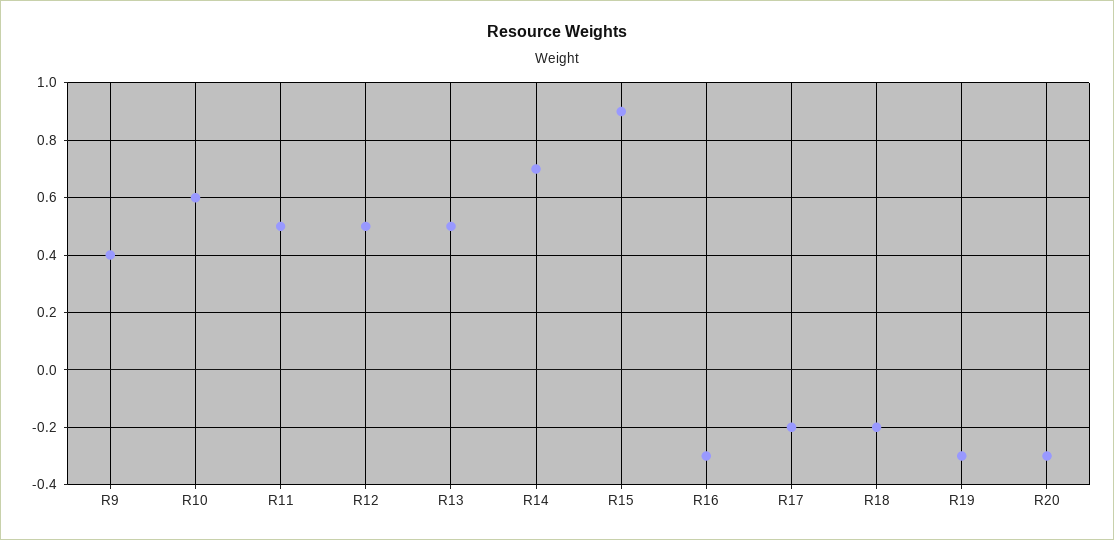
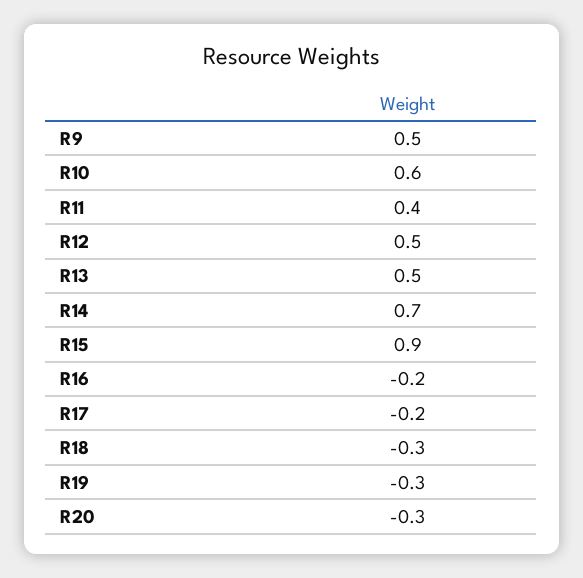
  {
-   "R9": 0.4,
+   "R9": 0.5,
    "R10": 0.6,
-   "R11": 0.5,
+   "R11": 0.4,
    "R12": 0.5,
    "R13": 0.5,
    "R14": 0.7,
    "R15": 0.9,
-   "R16": -0.3,
+   "R16": -0.2,
    "R17": -0.2,
-   "R18": -0.2,
+   "R18": -0.3,
    "R19": -0.3,
    "R20": -0.3
  }

